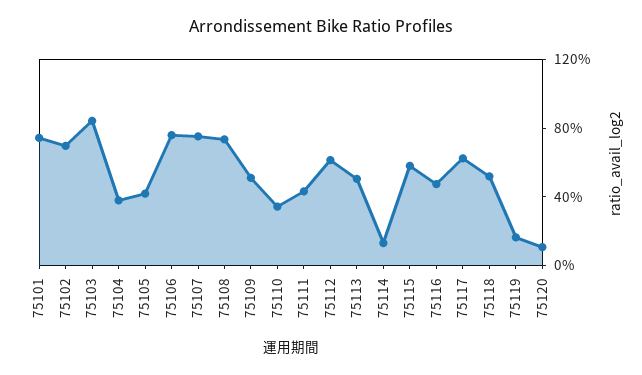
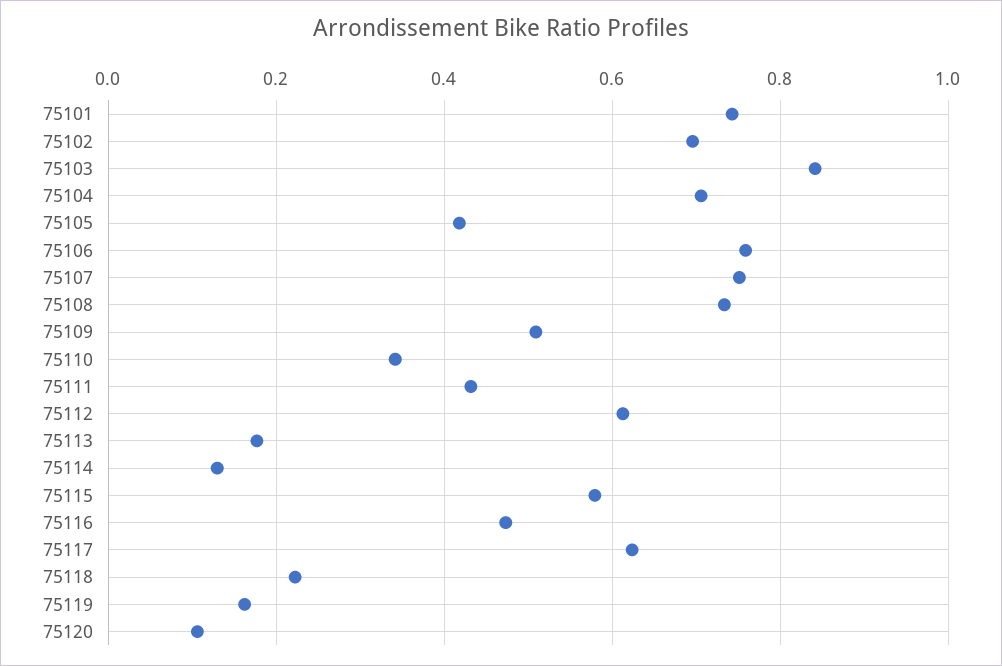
  {
    "75101": 0.74,
    "75102": 0.7,
    "75103": 0.84,
-   "75104": 0.4,
+   "75104": 0.7,
    "75105": 0.42,
    "75106": 0.76,
    "75107": 0.76,
    "75108": 0.74,
    "75109": 0.5,
    "75110": 0.34,
    "75111": 0.44,
    "75112": 0.62,
-   "75113": 0.5,
+   "75113": 0.18,
    "75114": 0.12,
    "75115": 0.58,
    "75116": 0.48,
    "75117": 0.62,
-   "75118": 0.5,
+   "75118": 0.22,
    "75119": 0.16,
    "75120": 0.1
  }

